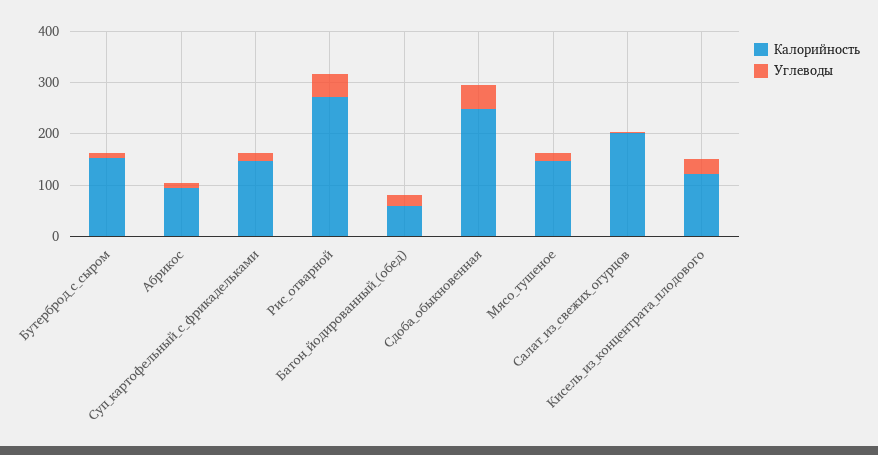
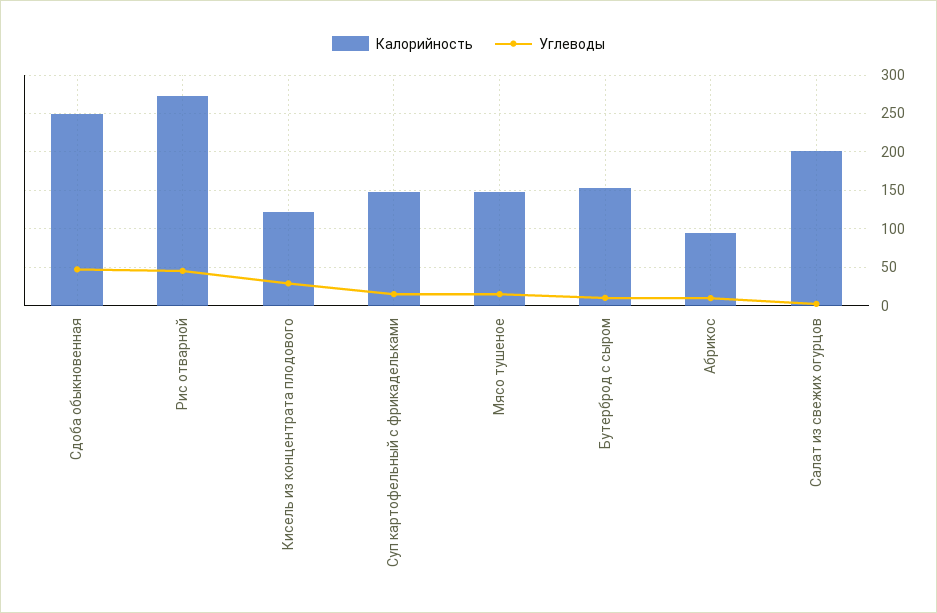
  {
    "Калорийность": {
      "Бутерброд_с_сыром": 150,
      "Абрикос": 90,
      "Суп_картофельный_с_фрикадельками": 150,
      "Рис_отварной": 270,
-     "Батон_йодированный_(обед)": 60,
      "Сдоба_обыкновенная": 250,
      "Мясо_тушеное": 150,
      "Салат_из_свежих_огурцов": 200,
      "Кисель_из_концентрата_плодового": 120
    },
    "Углеводы": {
      "Бутерброд_с_сыром": 10,
      "Абрикос": 10,
      "Суп_картофельный_с_фрикадельками": 10,
      "Рис_отварной": 50,
-     "Батон_йодированный_(обед)": 20,
      "Сдоба_обыкновенная": 50,
      "Мясо_тушеное": 10,
      "Салат_из_свежих_огурцов": 0,
      "Кисель_из_концентрата_плодового": 30
    }
  }

